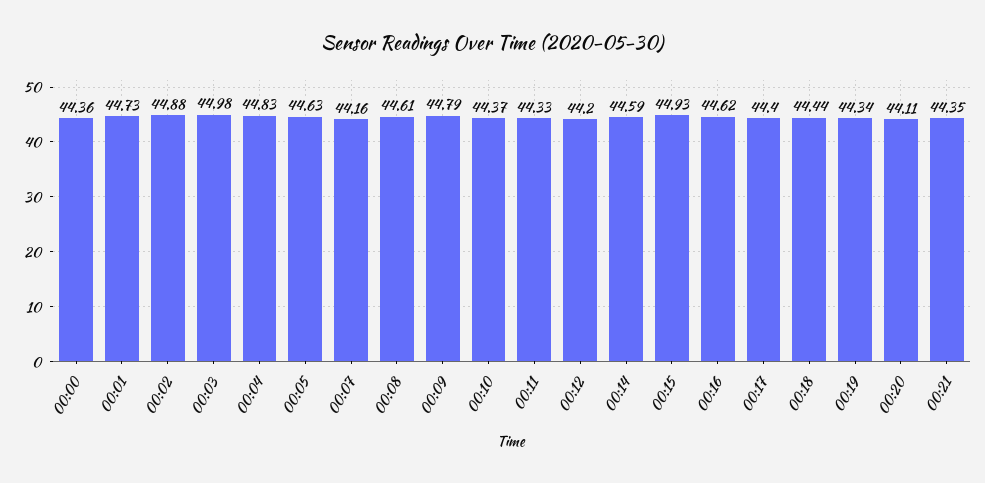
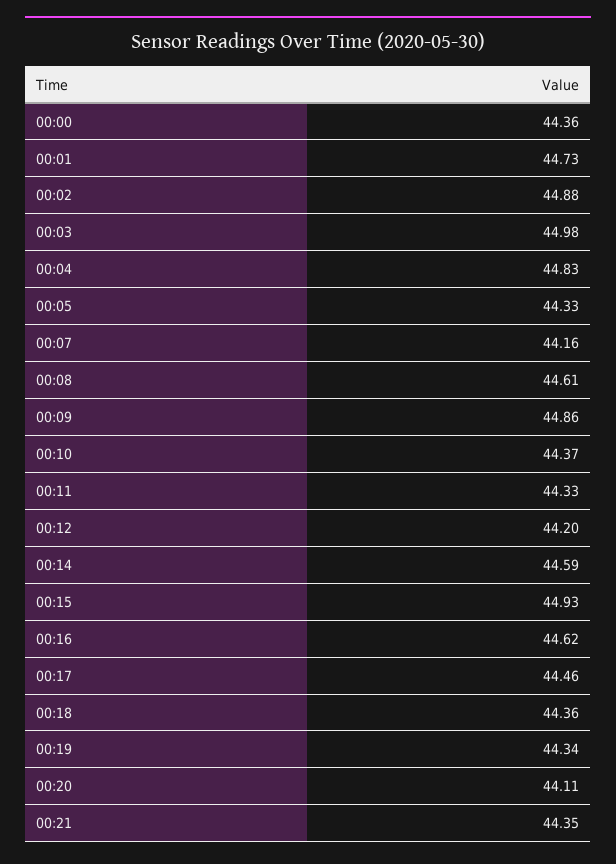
  {
    "00:00": 44.36,
    "00:01": 44.73,
    "00:02": 44.88,
    "00:03": 44.98,
    "00:04": 44.83,
-   "00:05": 44.63,
+   "00:05": 44.33,
    "00:07": 44.16,
    "00:08": 44.61,
-   "00:09": 44.79,
+   "00:09": 44.86,
    "00:10": 44.37,
    "00:11": 44.33,
    "00:12": 44.2,
    "00:14": 44.59,
    "00:15": 44.93,
    "00:16": 44.62,
-   "00:17": 44.4,
+   "00:17": 44.46,
-   "00:18": 44.44,
+   "00:18": 44.36,
    "00:19": 44.34,
    "00:20": 44.11,
    "00:21": 44.35
  }

